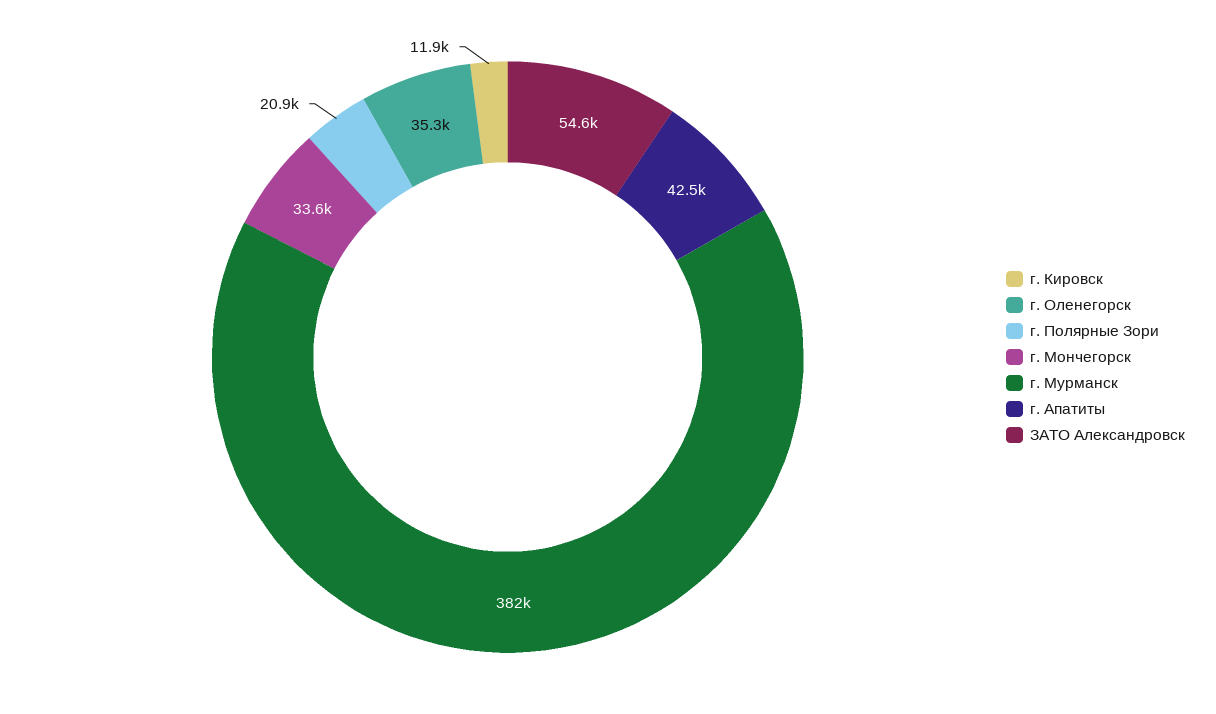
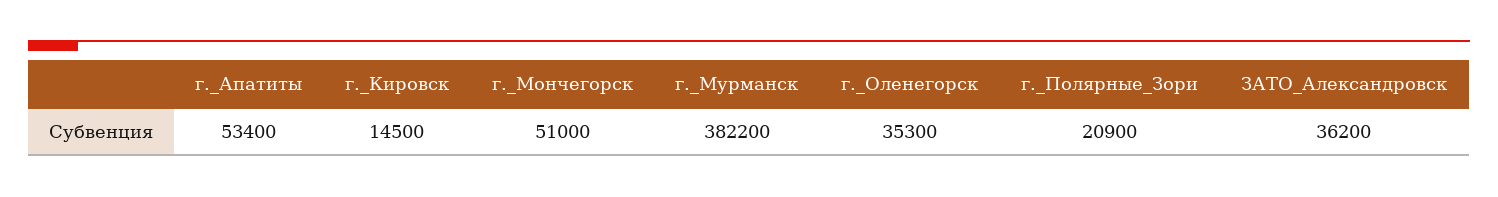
  {
-   "г. Кировск": 11900,
+   "г. Кировск": 14500,
    "г. Оленегорск": 35300,
    "г. Полярные Зори": 20900,
-   "г. Мончегорск": 33600,
+   "г. Мончегорск": 51000,
    "г. Мурманск": 382200,
-   "г. Апатиты": 42500,
+   "г. Апатиты": 53400,
-   "ЗАТО Александровск": 54600
+   "ЗАТО Александровск": 36200
  }

